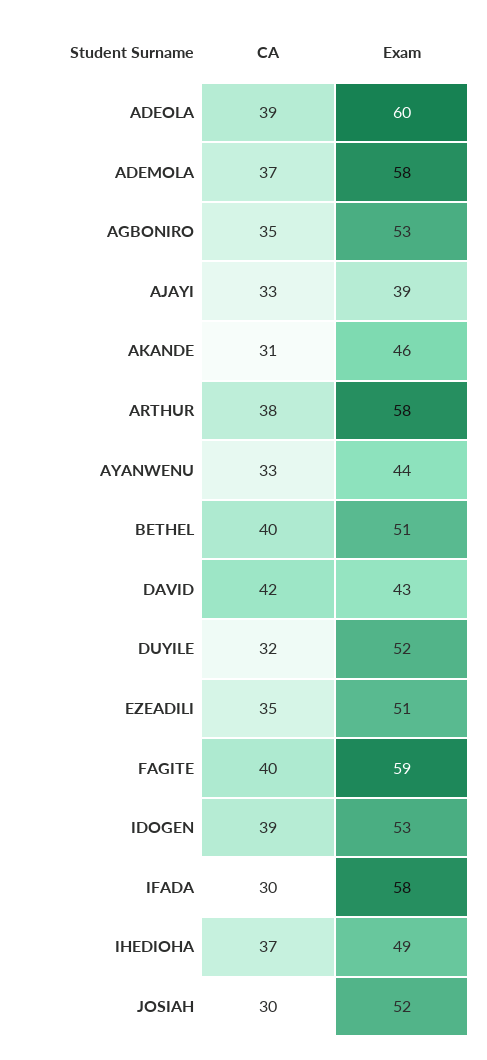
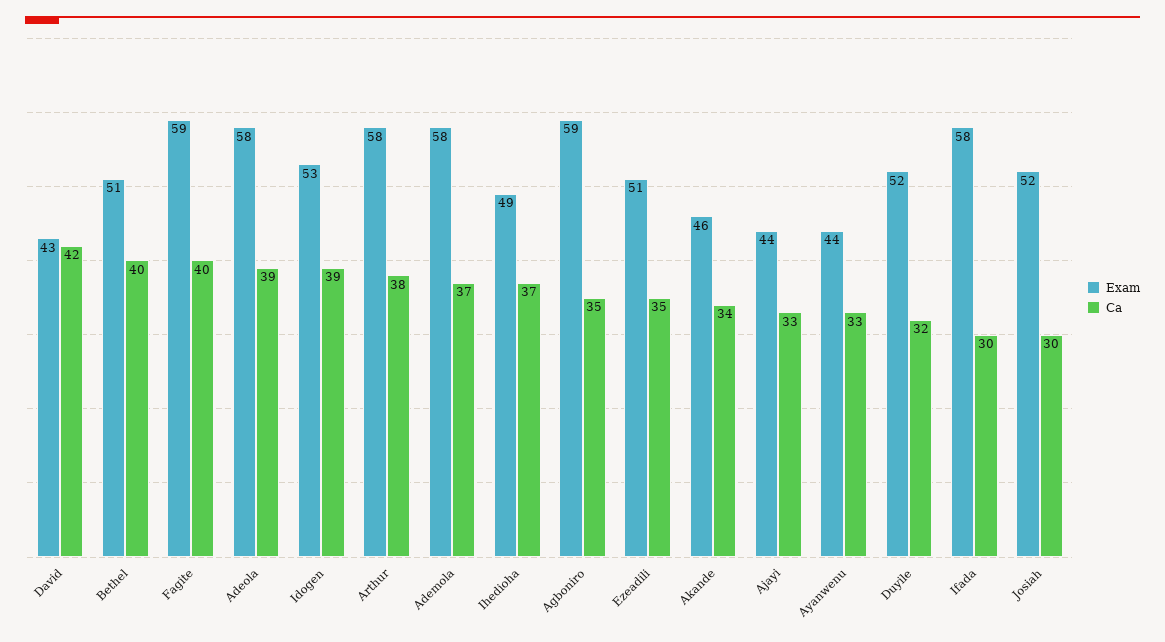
  {
    "CA": {
      "ADEOLA": 39,
      "ADEMOLA": 37,
      "AGBONIRO": 35,
      "AJAYI": 33,
-     "AKANDE": 31,
+     "AKANDE": 34,
      "ARTHUR": 38,
      "AYANWENU": 33,
      "BETHEL": 40,
      "DAVID": 42,
      "DUYILE": 32,
      "EZEADILI": 35,
      "FAGITE": 40,
      "IDOGEN": 39,
      "IFADA": 30,
      "IHEDIOHA": 37,
      "JOSIAH": 30
    },
    "Exam": {
-     "ADEOLA": 60,
+     "ADEOLA": 58,
      "ADEMOLA": 58,
-     "AGBONIRO": 53,
+     "AGBONIRO": 59,
-     "AJAYI": 39,
+     "AJAYI": 44,
      "AKANDE": 46,
      "ARTHUR": 58,
      "AYANWENU": 44,
      "BETHEL": 51,
      "DAVID": 43,
      "DUYILE": 52,
      "EZEADILI": 51,
      "FAGITE": 59,
      "IDOGEN": 53,
      "IFADA": 58,
      "IHEDIOHA": 49,
      "JOSIAH": 52
    }
  }

